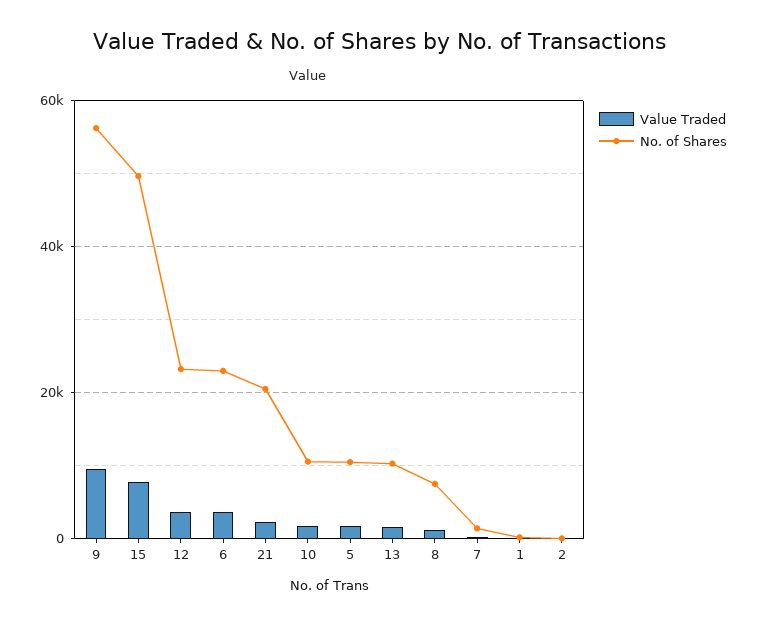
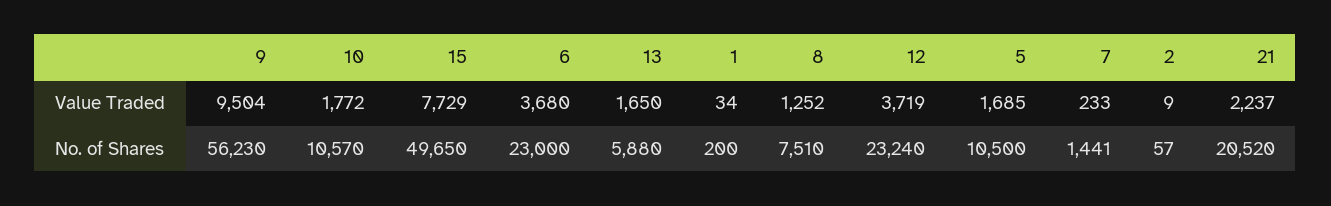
  {
    "Value Traded": {
      "9": 9504,
      "15": 7729,
      "12": 3719,
      "6": 3680,
      "21": 2237,
      "10": 1772,
      "5": 1685,
      "13": 1650,
      "8": 1252,
      "7": 233,
      "1": 34,
      "2": 9
    },
    "No. of Shares": {
      "9": 56230,
      "15": 49650,
      "12": 23240,
      "6": 23000,
      "21": 20520,
      "10": 10570,
      "5": 10500,
-     "13": 10000,
+     "13": 5880,
      "8": 7510,
      "7": 1441,
      "1": 200,
      "2": 57
    }
  }

